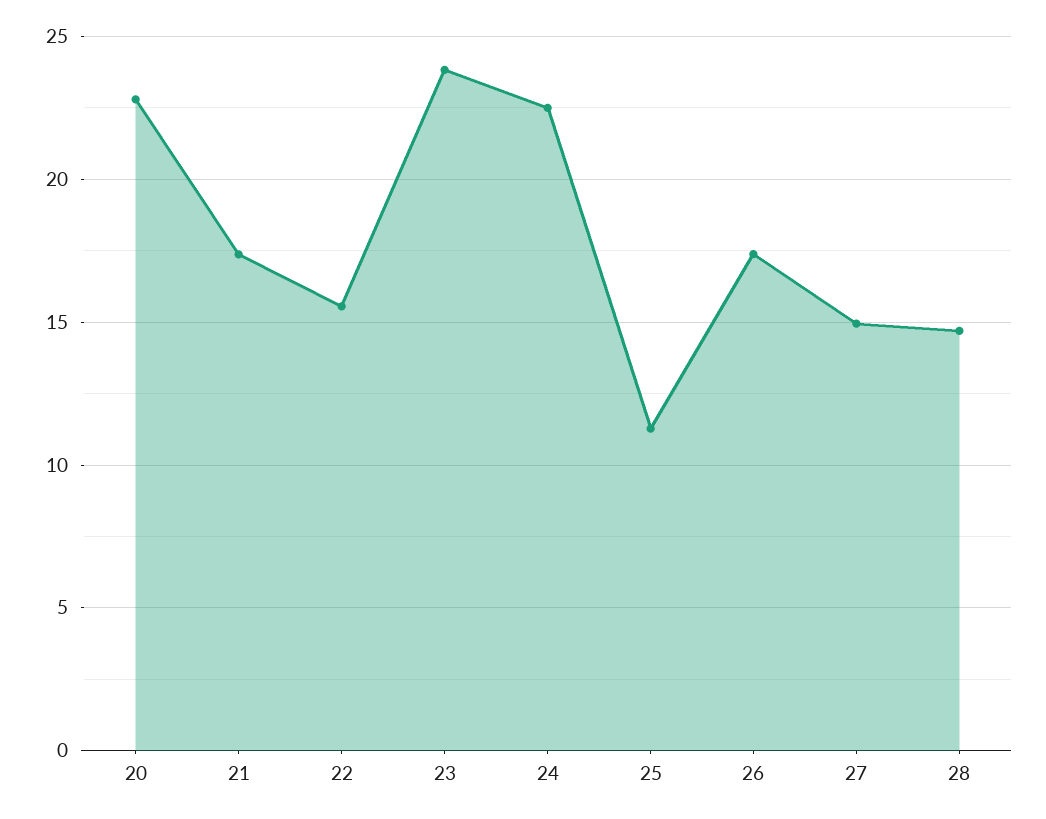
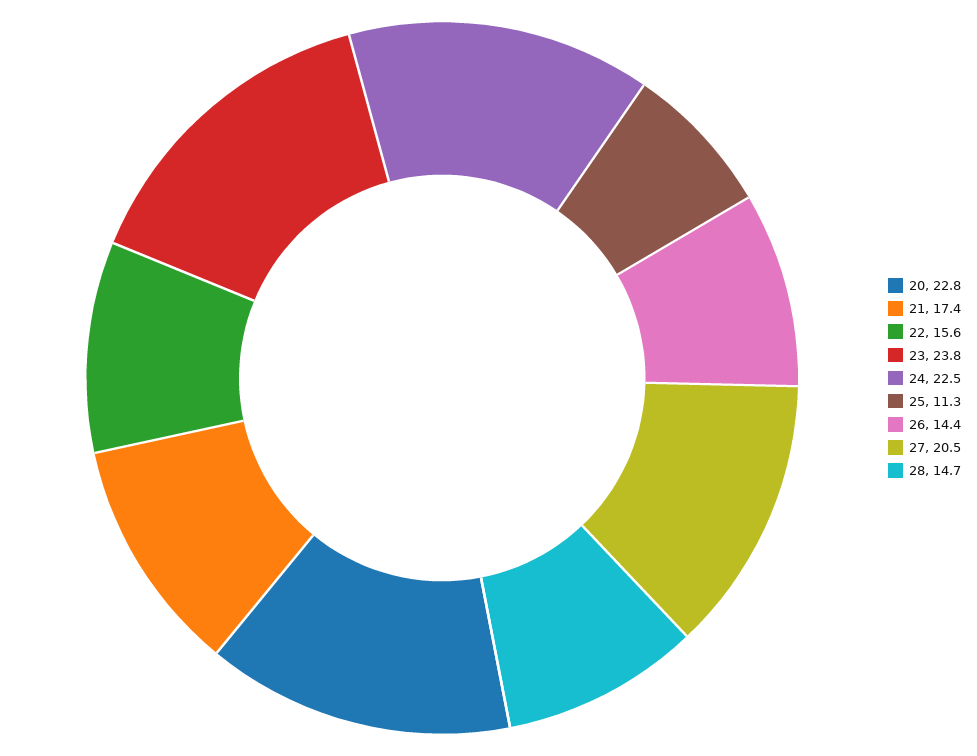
  {
    "20": 22.8,
    "21": 17.4,
    "22": 15.6,
    "23": 23.8,
    "24": 22.5,
    "25": 11.3,
-   "26": 17.5,
+   "26": 14.4,
-   "27": 15,
+   "27": 20.5,
    "28": 14.7
  }

